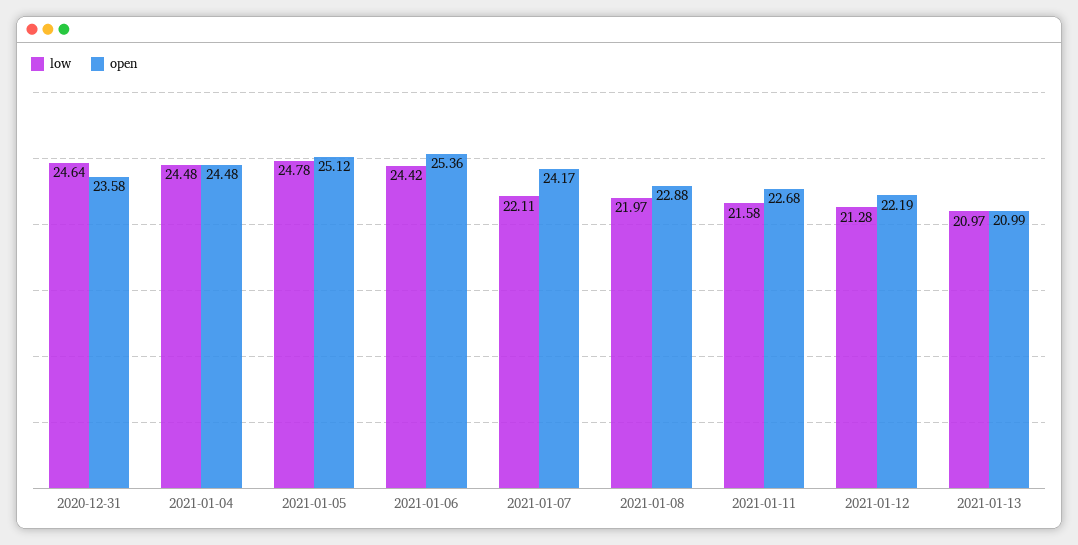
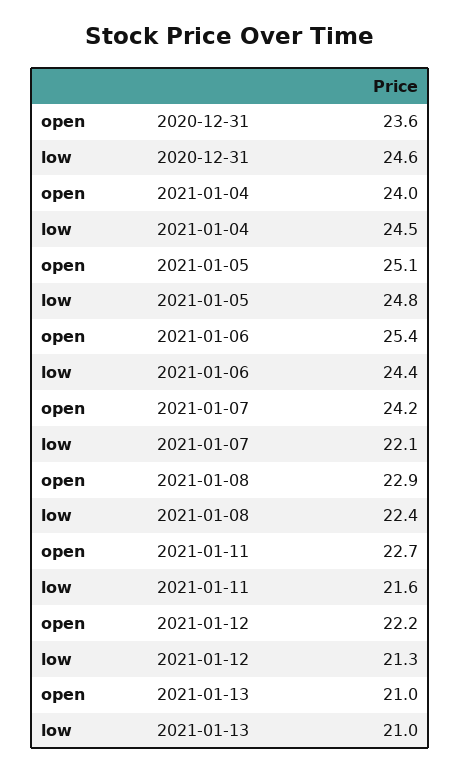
  {
    "low": {
      "2020-12-31": 24.64,
      "2021-01-04": 24.48,
      "2021-01-05": 24.78,
      "2021-01-06": 24.42,
      "2021-01-07": 22.11,
-     "2021-01-08": 21.97,
+     "2021-01-08": 22.4,
      "2021-01-11": 21.58,
      "2021-01-12": 21.28,
      "2021-01-13": 20.97
    },
    "open": {
      "2020-12-31": 23.58,
-     "2021-01-04": 24.48,
+     "2021-01-04": 24,
      "2021-01-05": 25.12,
      "2021-01-06": 25.36,
      "2021-01-07": 24.17,
      "2021-01-08": 22.88,
      "2021-01-11": 22.68,
      "2021-01-12": 22.19,
      "2021-01-13": 20.99
    }
  }

